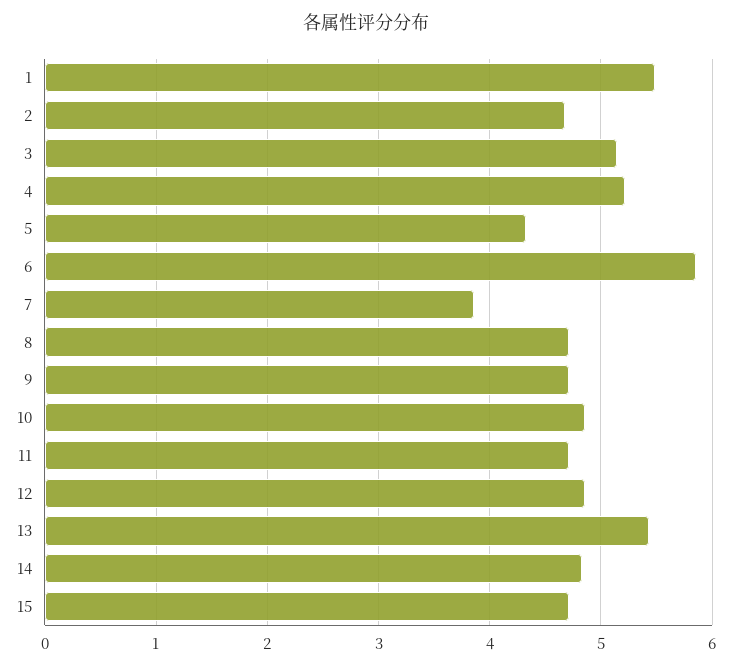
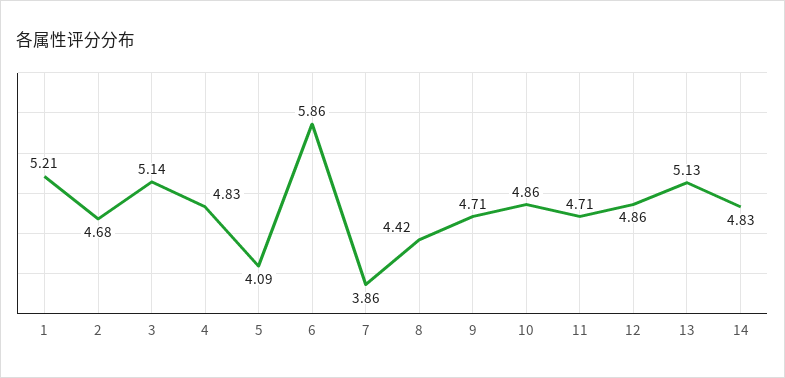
  {
-   "1": 5.5,
+   "1": 5.21,
    "2": 4.68,
    "3": 5.14,
-   "4": 5.2,
+   "4": 4.83,
-   "5": 4.3,
+   "5": 4.09,
    "6": 5.86,
    "7": 3.86,
-   "8": 4.7,
+   "8": 4.42,
    "9": 4.71,
    "10": 4.86,
    "11": 4.71,
    "12": 4.86,
-   "13": 5.4,
+   "13": 5.13,
-   "14": 4.83,
+   "14": 4.83
-   "15": 4.7
  }

